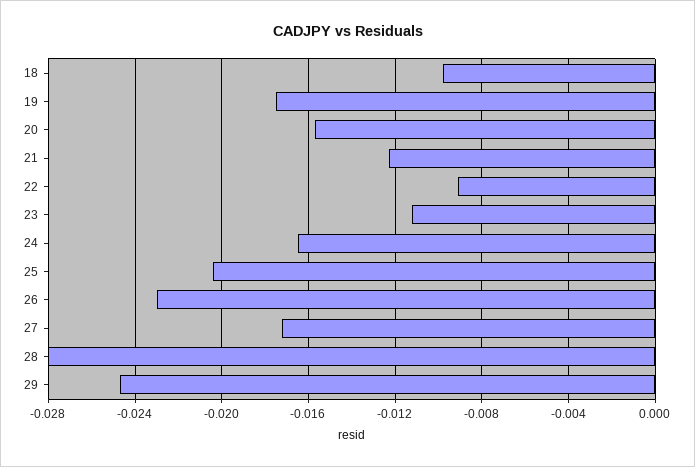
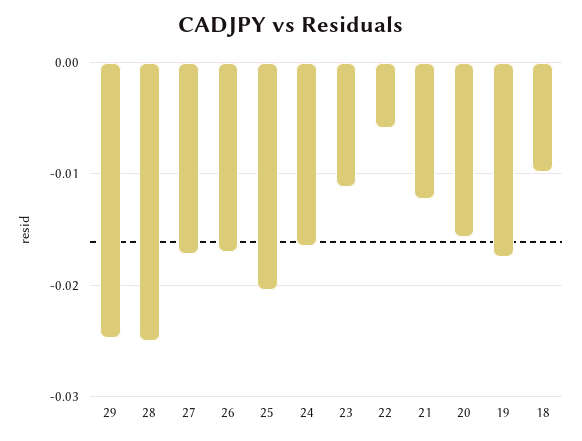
  {
    "18": -0.01,
    "19": -0.0175,
    "20": -0.0155,
    "21": -0.0125,
-   "22": -0.009,
+   "22": -0.006,
    "23": -0.011,
    "24": -0.0165,
    "25": -0.0205,
-   "26": -0.023,
+   "26": -0.017,
    "27": -0.017,
-   "28": -0.028,
+   "28": -0.025,
    "29": -0.0245
  }

